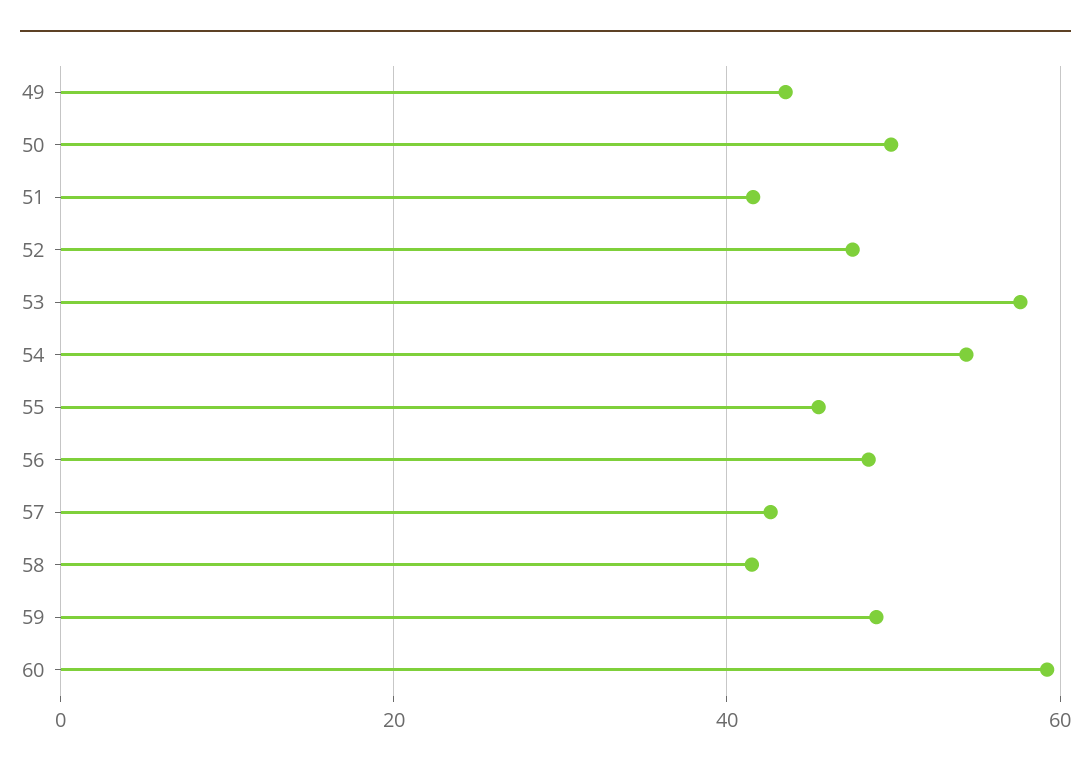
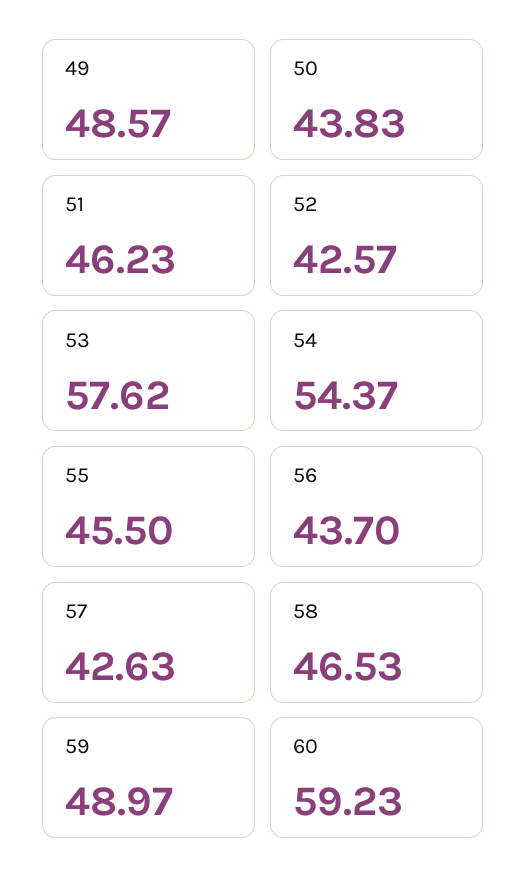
  {
-   "49": 44,
+   "49": 48.57,
-   "50": 50,
+   "50": 43.83,
-   "51": 42,
+   "51": 46.23,
-   "52": 48,
+   "52": 42.57,
    "53": 57.62,
    "54": 54.37,
    "55": 45.5,
-   "56": 48,
+   "56": 43.7,
    "57": 42.63,
-   "58": 42,
+   "58": 46.53,
    "59": 48.97,
    "60": 59.23
  }

